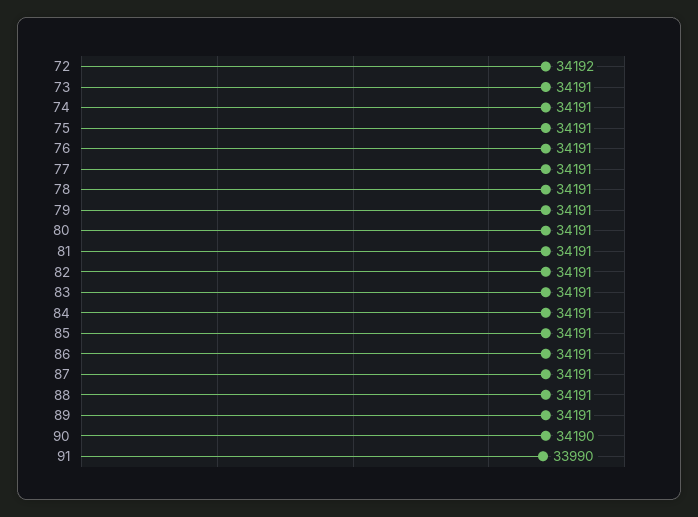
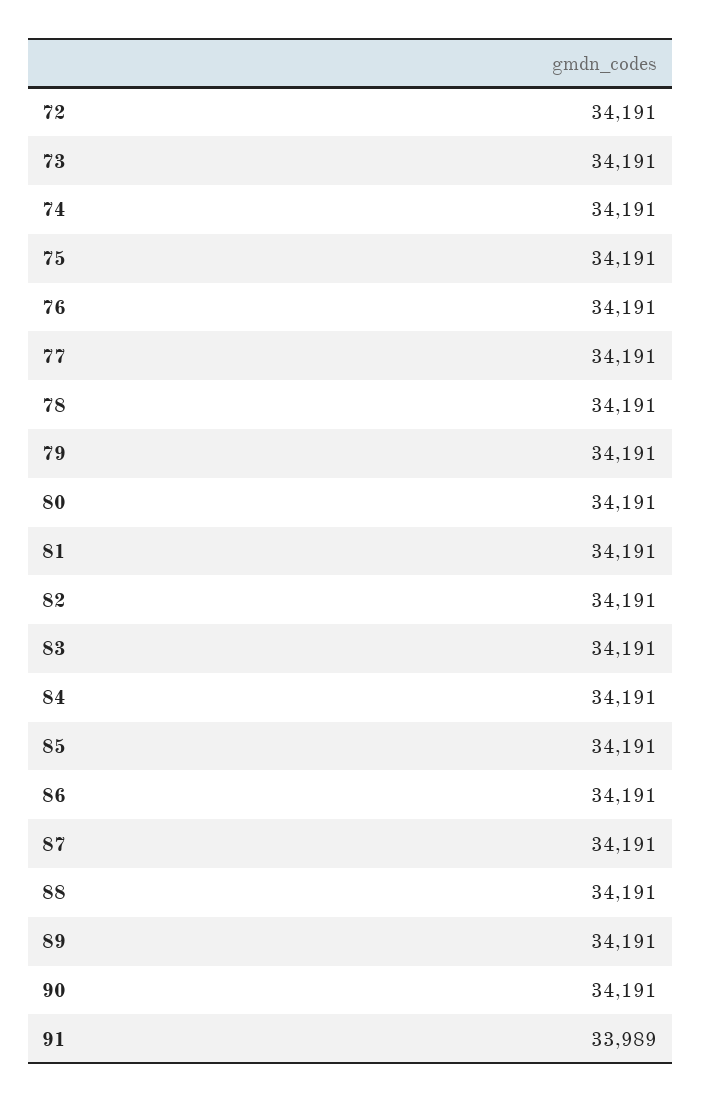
  {
-   "72": 34192,
+   "72": 34191,
    "73": 34191,
    "74": 34191,
    "75": 34191,
    "76": 34191,
    "77": 34191,
    "78": 34191,
    "79": 34191,
    "80": 34191,
    "81": 34191,
    "82": 34191,
    "83": 34191,
    "84": 34191,
    "85": 34191,
    "86": 34191,
    "87": 34191,
    "88": 34191,
    "89": 34191,
-   "90": 34190,
+   "90": 34191,
-   "91": 33990
+   "91": 33989
  }

